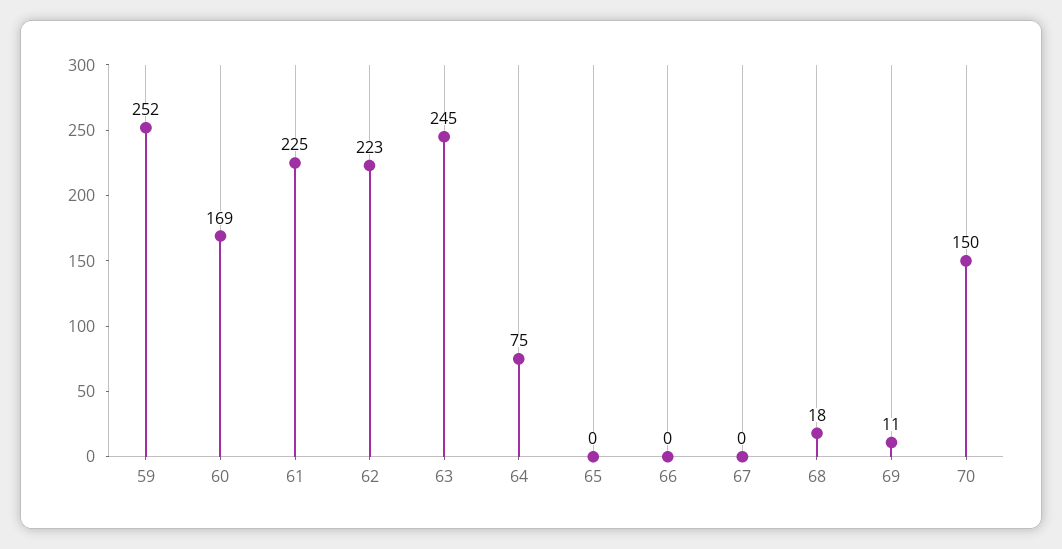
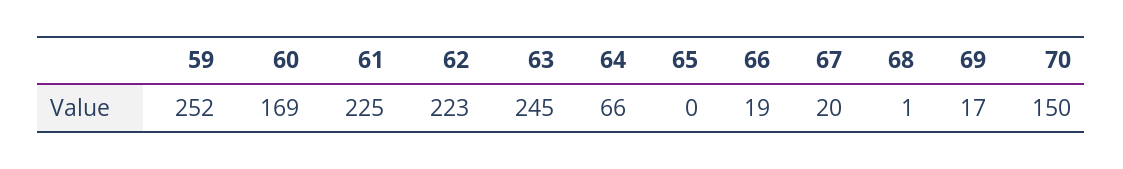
  {
    "59": 252,
    "60": 169,
    "61": 225,
    "62": 223,
    "63": 245,
-   "64": 75,
+   "64": 66,
    "65": 0,
-   "66": 0,
+   "66": 19,
-   "67": 0,
+   "67": 20,
-   "68": 18,
+   "68": 1,
-   "69": 11,
+   "69": 17,
    "70": 150
  }

